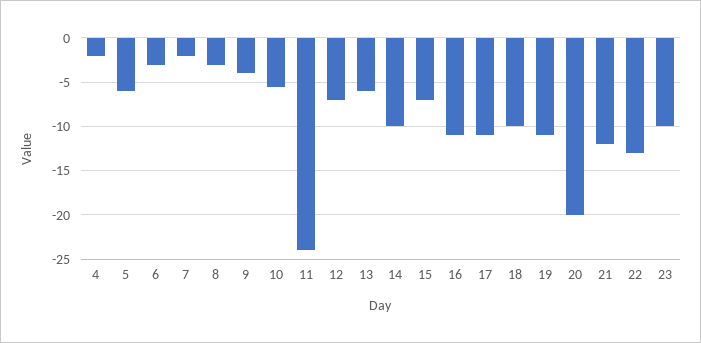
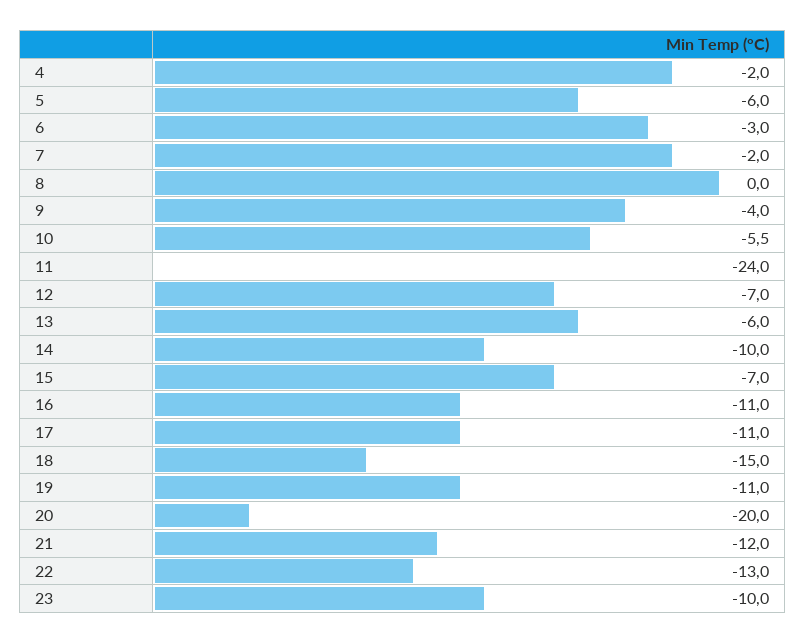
  {
    "4": -2,
    "5": -6,
    "6": -3,
    "7": -2,
-   "8": -3,
+   "8": 0,
    "9": -4,
    "10": -5.5,
    "11": -24,
    "12": -7,
    "13": -6,
    "14": -10,
    "15": -7,
    "16": -11,
    "17": -11,
-   "18": -10,
+   "18": -15,
    "19": -11,
    "20": -20,
    "21": -12,
    "22": -13,
    "23": -10
  }

